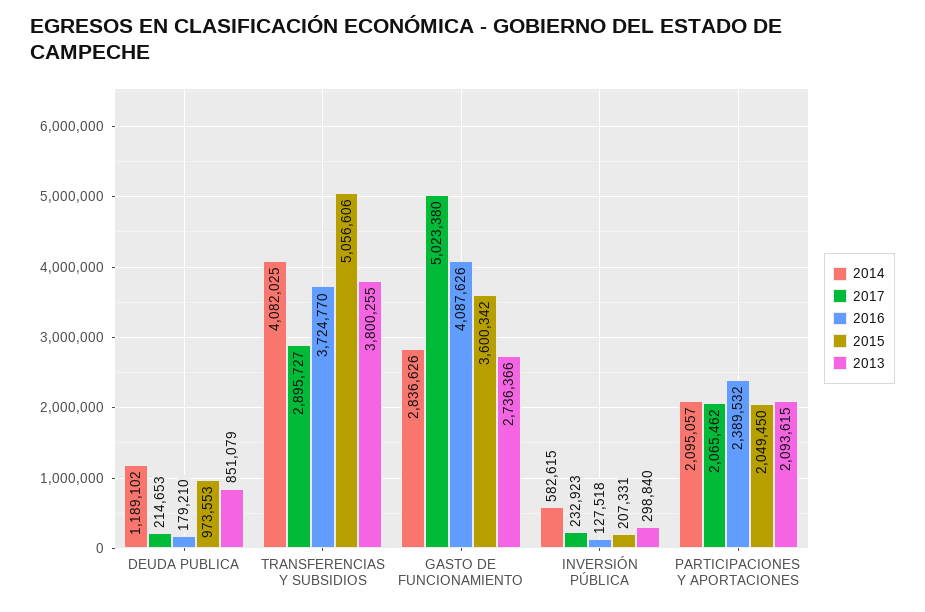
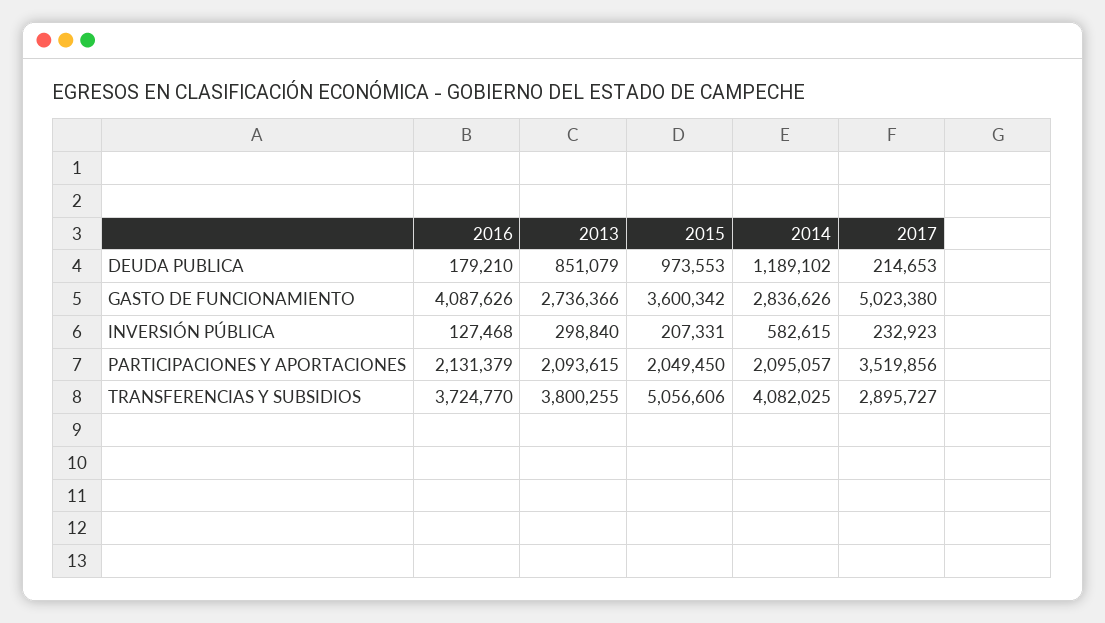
  {
    "2014": {
      "DEUDA PUBLICA": 1189102,
      "TRANSFERENCIAS Y SUBSIDIOS": 4082025,
      "GASTO DE FUNCIONAMIENTO": 2836626,
      "INVERSIÓN PÚBLICA": 582615,
      "PARTICIPACIONES Y APORTACIONES": 2095057
    },
    "2017": {
      "DEUDA PUBLICA": 214653,
      "TRANSFERENCIAS Y SUBSIDIOS": 2895727,
      "GASTO DE FUNCIONAMIENTO": 5023380,
      "INVERSIÓN PÚBLICA": 232923,
-     "PARTICIPACIONES Y APORTACIONES": 2065462
+     "PARTICIPACIONES Y APORTACIONES": 3519856
    },
    "2016": {
      "DEUDA PUBLICA": 179210,
      "TRANSFERENCIAS Y SUBSIDIOS": 3724770,
      "GASTO DE FUNCIONAMIENTO": 4087626,
-     "INVERSIÓN PÚBLICA": 127518,
+     "INVERSIÓN PÚBLICA": 127468,
-     "PARTICIPACIONES Y APORTACIONES": 2389532
+     "PARTICIPACIONES Y APORTACIONES": 2131379
    },
    "2015": {
      "DEUDA PUBLICA": 973553,
      "TRANSFERENCIAS Y SUBSIDIOS": 5056606,
      "GASTO DE FUNCIONAMIENTO": 3600342,
      "INVERSIÓN PÚBLICA": 207331,
      "PARTICIPACIONES Y APORTACIONES": 2049450
    },
    "2013": {
      "DEUDA PUBLICA": 851079,
      "TRANSFERENCIAS Y SUBSIDIOS": 3800255,
      "GASTO DE FUNCIONAMIENTO": 2736366,
      "INVERSIÓN PÚBLICA": 298840,
      "PARTICIPACIONES Y APORTACIONES": 2093615
    }
  }

